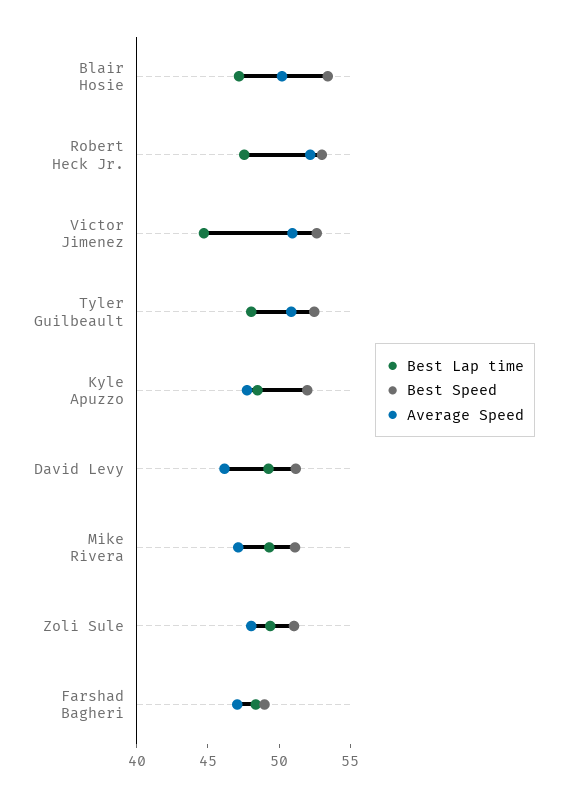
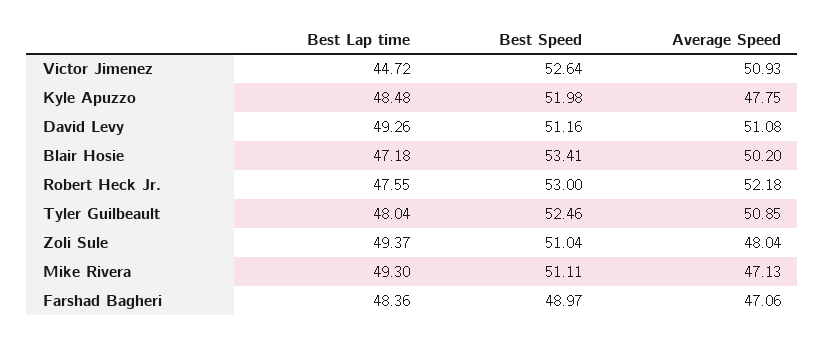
  {
    "Best Lap time": {
      "Blair Hosie": 47.18,
      "Robert Heck Jr.": 47.55,
      "Victor Jimenez": 44.72,
      "Tyler Guilbeault": 48.04,
      "Kyle Apuzzo": 48.48,
      "David Levy": 49.26,
      "Mike Rivera": 49.3,
      "Zoli Sule": 49.37,
      "Farshad Bagheri": 48.36
    },
    "Best Speed": {
      "Blair Hosie": 53.41,
      "Robert Heck Jr.": 53,
      "Victor Jimenez": 52.64,
      "Tyler Guilbeault": 52.46,
      "Kyle Apuzzo": 51.98,
      "David Levy": 51.16,
      "Mike Rivera": 51.11,
      "Zoli Sule": 51.04,
      "Farshad Bagheri": 48.97
    },
    "Average Speed": {
      "Blair Hosie": 50.2,
      "Robert Heck Jr.": 52.18,
      "Victor Jimenez": 50.93,
      "Tyler Guilbeault": 50.85,
      "Kyle Apuzzo": 47.75,
-     "David Levy": 46,
+     "David Levy": 51.08,
      "Mike Rivera": 47.13,
      "Zoli Sule": 48.04,
      "Farshad Bagheri": 47.06
    }
  }

